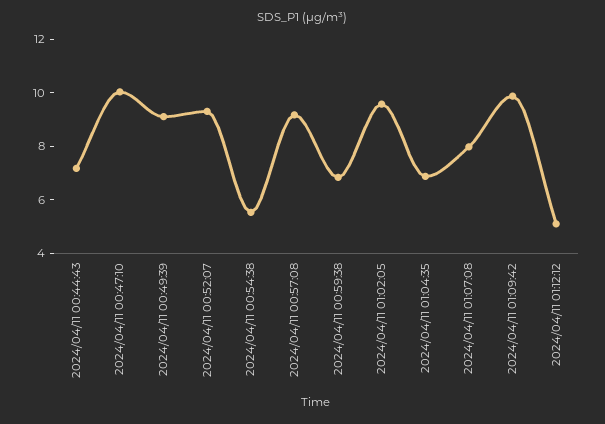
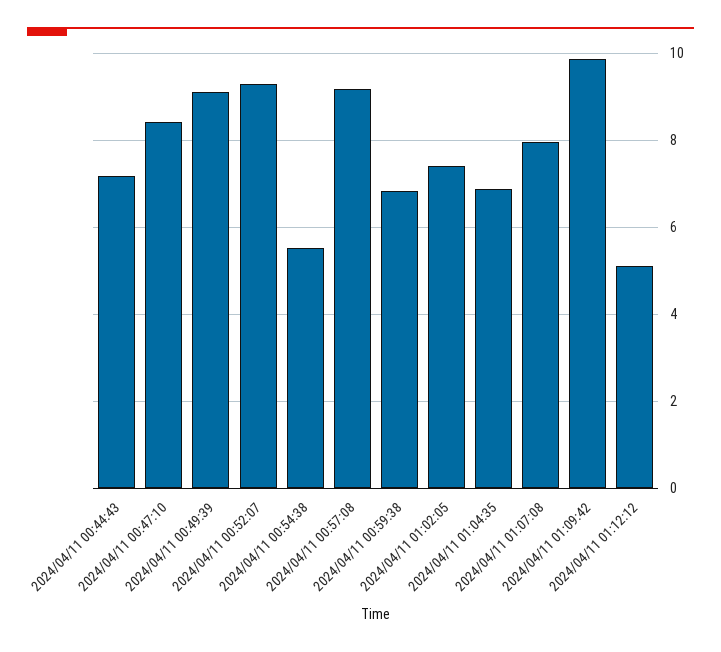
  {
    "2024/04/11 00:44:43": 7.2,
-   "2024/04/11 00:47:10": 10,
+   "2024/04/11 00:47:10": 8.4,
    "2024/04/11 00:49:39": 9.2,
    "2024/04/11 00:52:07": 9.4,
    "2024/04/11 00:54:38": 5.6,
    "2024/04/11 00:57:08": 9.2,
    "2024/04/11 00:59:38": 6.8,
-   "2024/04/11 01:02:05": 9.5,
+   "2024/04/11 01:02:05": 7.4,
    "2024/04/11 01:04:35": 6.8,
    "2024/04/11 01:07:08": 8,
    "2024/04/11 01:09:42": 9.8,
    "2024/04/11 01:12:12": 5.2
  }

